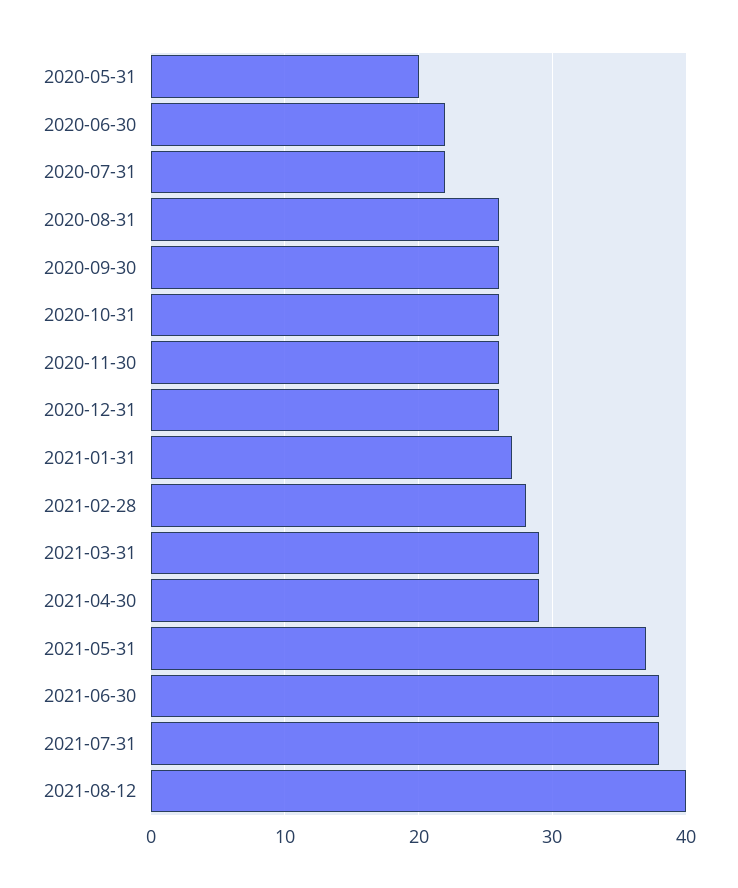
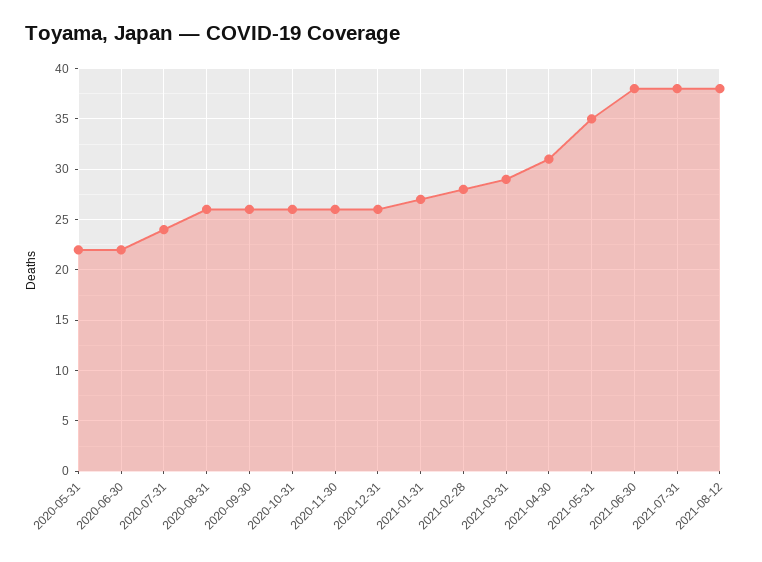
  {
-   "2020-05-31": 20,
+   "2020-05-31": 22,
    "2020-06-30": 22,
-   "2020-07-31": 22,
+   "2020-07-31": 24,
    "2020-08-31": 26,
    "2020-09-30": 26,
    "2020-10-31": 26,
    "2020-11-30": 26,
    "2020-12-31": 26,
    "2021-01-31": 27,
    "2021-02-28": 28,
    "2021-03-31": 29,
-   "2021-04-30": 29,
+   "2021-04-30": 31,
-   "2021-05-31": 37,
+   "2021-05-31": 35,
    "2021-06-30": 38,
    "2021-07-31": 38,
-   "2021-08-12": 40
+   "2021-08-12": 38
  }

